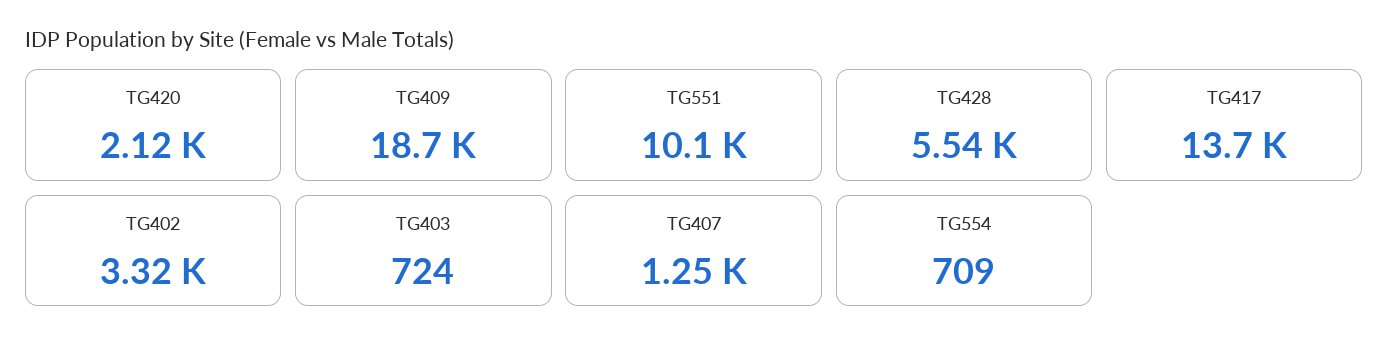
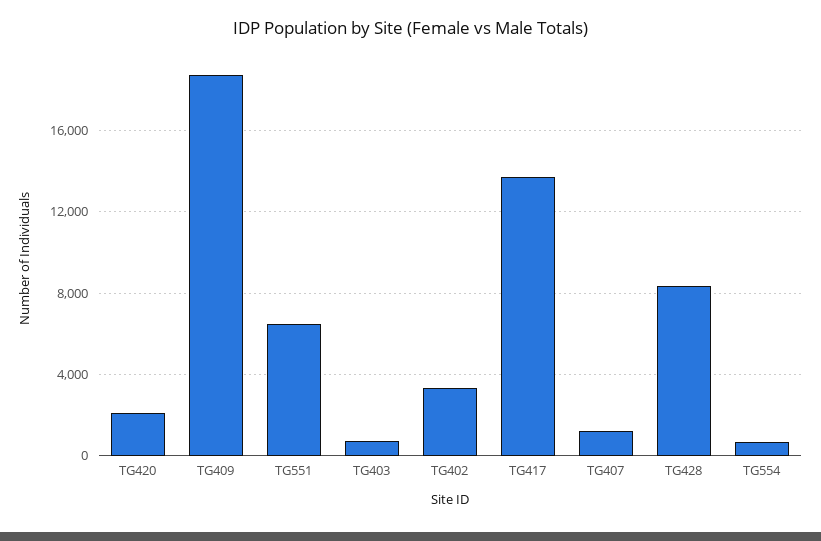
  {
    "TG420": 2120,
    "TG409": 18700,
-   "TG551": 10100,
+   "TG551": 6500,
-   "TG428": 5540,
+   "TG428": 8500,
    "TG417": 13700,
    "TG402": 3320,
    "TG403": 724,
    "TG407": 1250,
    "TG554": 709
  }

